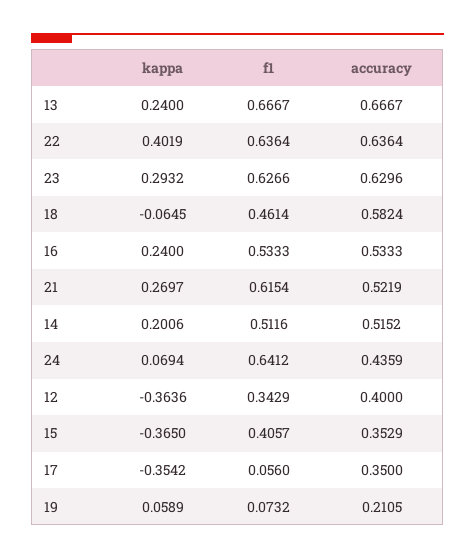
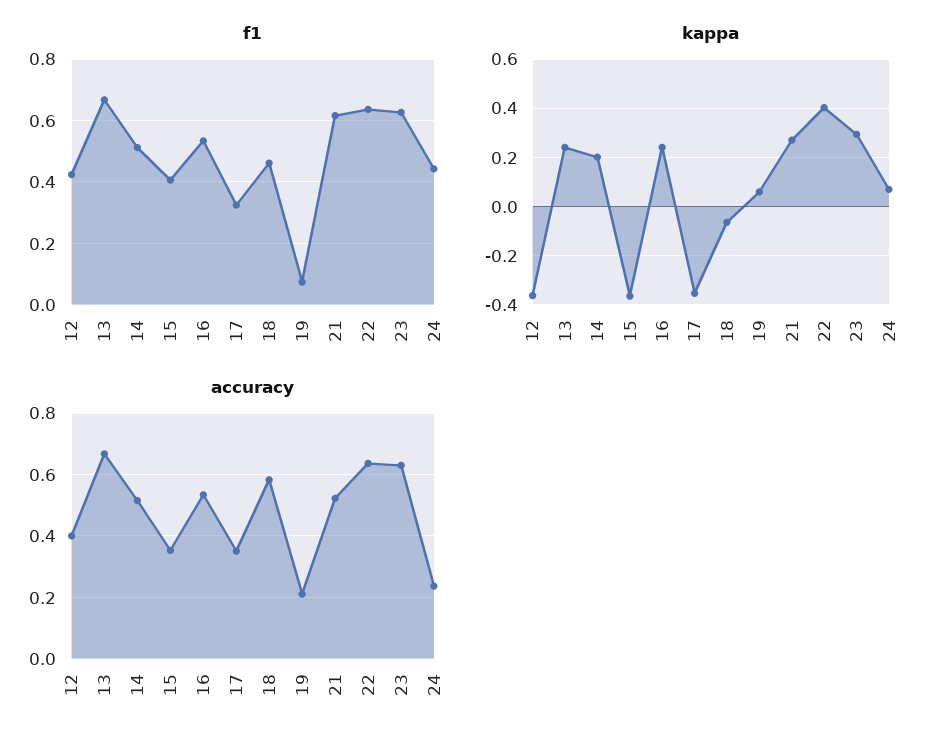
  {
    "kappa": {
      "13": 0.24,
      "22": 0.4019,
      "23": 0.2932,
      "18": -0.0645,
      "16": 0.24,
      "21": 0.2697,
      "14": 0.2006,
      "24": 0.0694,
      "12": -0.3636,
      "15": -0.365,
      "17": -0.3542,
      "19": 0.0589
    },
    "f1": {
      "13": 0.6667,
      "22": 0.6364,
      "23": 0.6266,
      "18": 0.4614,
      "16": 0.5333,
      "21": 0.6154,
      "14": 0.5116,
-     "24": 0.6412,
+     "24": 0.44,
-     "12": 0.3429,
+     "12": 0.42,
      "15": 0.4057,
-     "17": 0.056,
+     "17": 0.32,
      "19": 0.0732
    },
    "accuracy": {
      "13": 0.6667,
      "22": 0.6364,
      "23": 0.6296,
      "18": 0.5824,
      "16": 0.5333,
      "21": 0.5219,
      "14": 0.5152,
-     "24": 0.4359,
+     "24": 0.24,
      "12": 0.4,
      "15": 0.3529,
      "17": 0.35,
      "19": 0.2105
    }
  }

